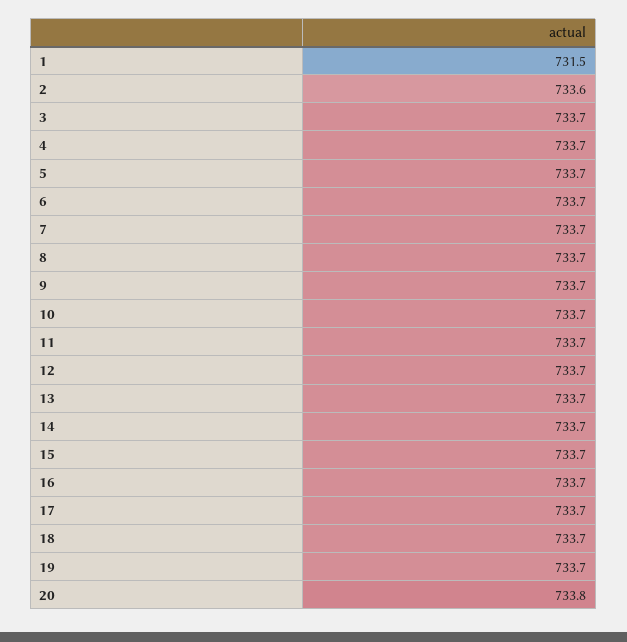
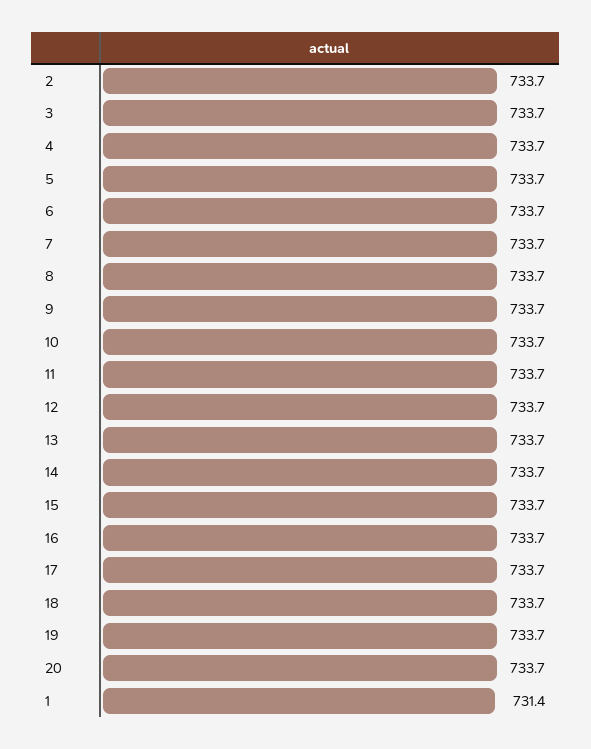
  {
-   "1": 731.5,
+   "1": 731.4,
-   "2": 733.6,
+   "2": 733.7,
    "3": 733.7,
    "4": 733.7,
    "5": 733.7,
    "6": 733.7,
    "7": 733.7,
    "8": 733.7,
    "9": 733.7,
    "10": 733.7,
    "11": 733.7,
    "12": 733.7,
    "13": 733.7,
    "14": 733.7,
    "15": 733.7,
    "16": 733.7,
    "17": 733.7,
    "18": 733.7,
    "19": 733.7,
-   "20": 733.8
+   "20": 733.7
  }

